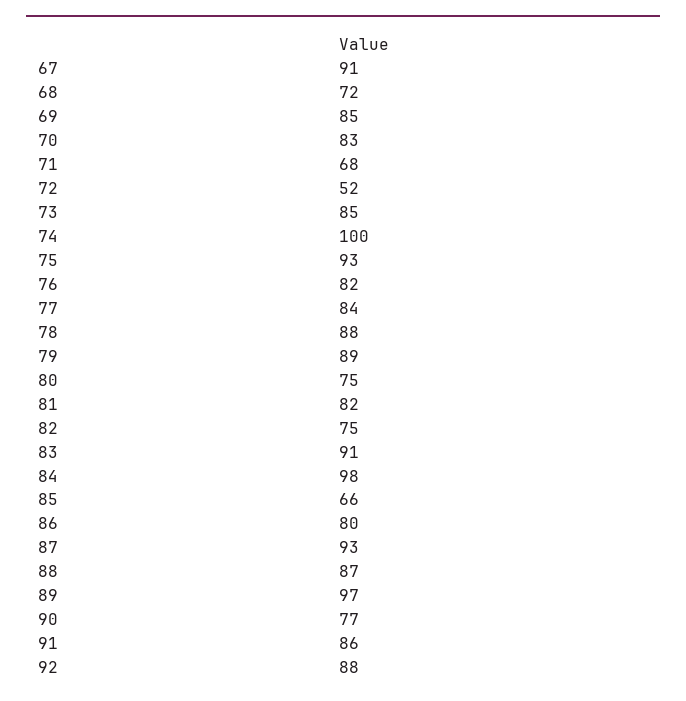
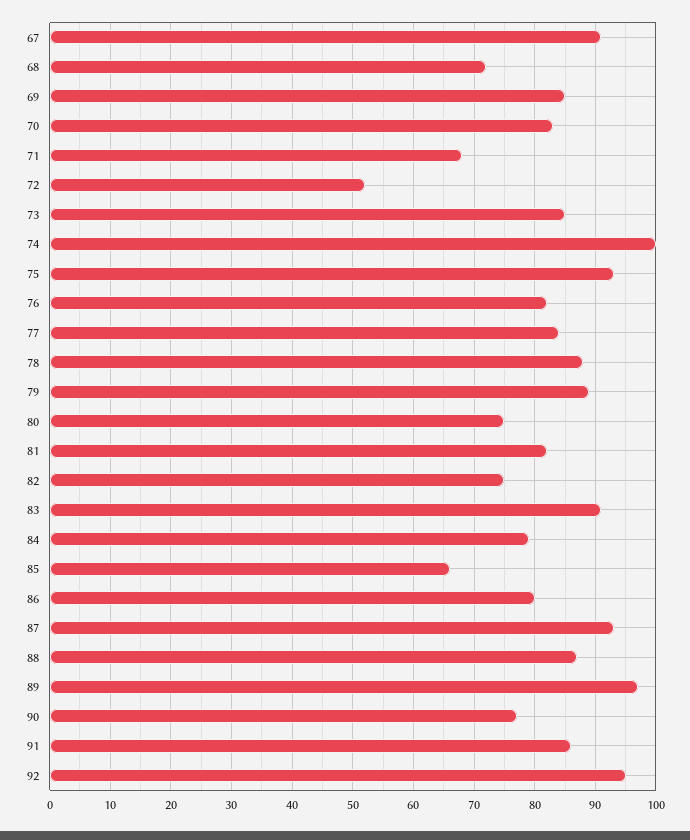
  {
    "67": 91,
    "68": 72,
    "69": 85,
    "70": 83,
    "71": 68,
    "72": 52,
    "73": 85,
    "74": 100,
    "75": 93,
    "76": 82,
    "77": 84,
    "78": 88,
    "79": 89,
    "80": 75,
    "81": 82,
    "82": 75,
    "83": 91,
-   "84": 98,
+   "84": 79,
    "85": 66,
    "86": 80,
    "87": 93,
    "88": 87,
    "89": 97,
    "90": 77,
    "91": 86,
-   "92": 88
+   "92": 95
  }

